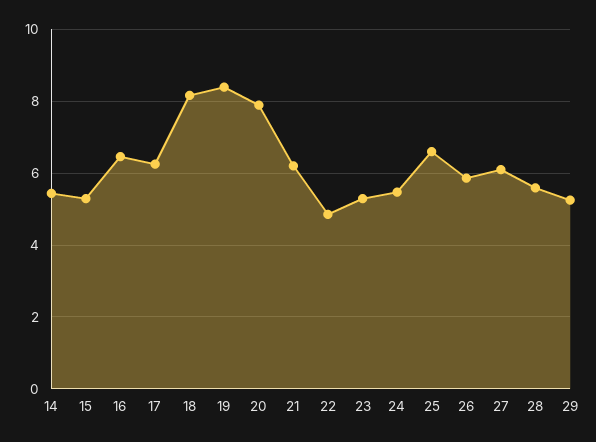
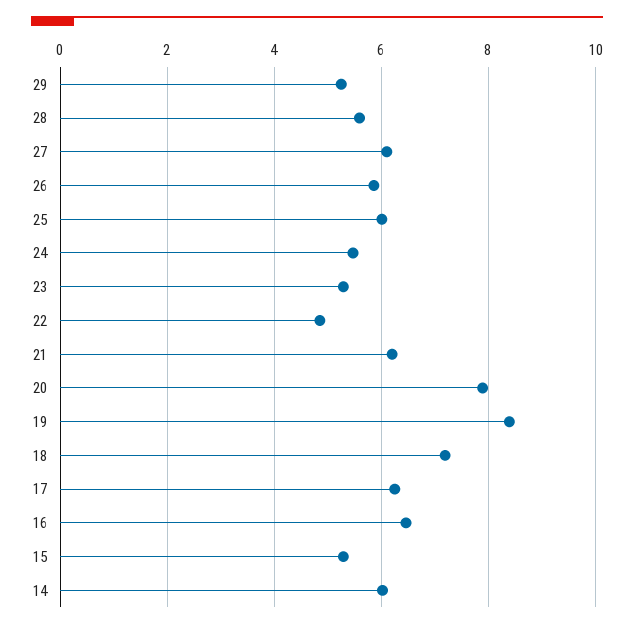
  {
-   "14": 5.4,
+   "14": 6,
    "15": 5.2,
    "16": 6.4,
    "17": 6.2,
-   "18": 8.2,
+   "18": 7.2,
    "19": 8.4,
    "20": 7.8,
    "21": 6.2,
    "22": 4.8,
    "23": 5.2,
    "24": 5.4,
-   "25": 6.6,
+   "25": 6,
    "26": 5.8,
    "27": 6.2,
    "28": 5.6,
    "29": 5.2
  }

